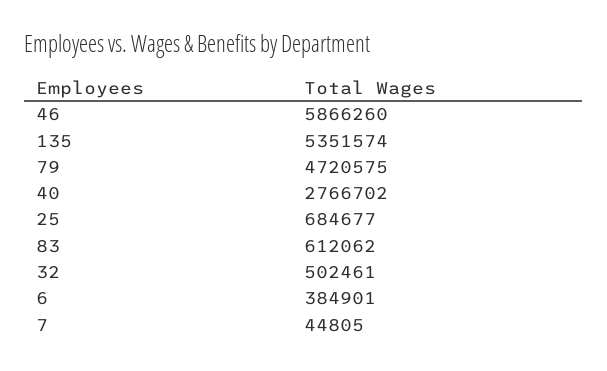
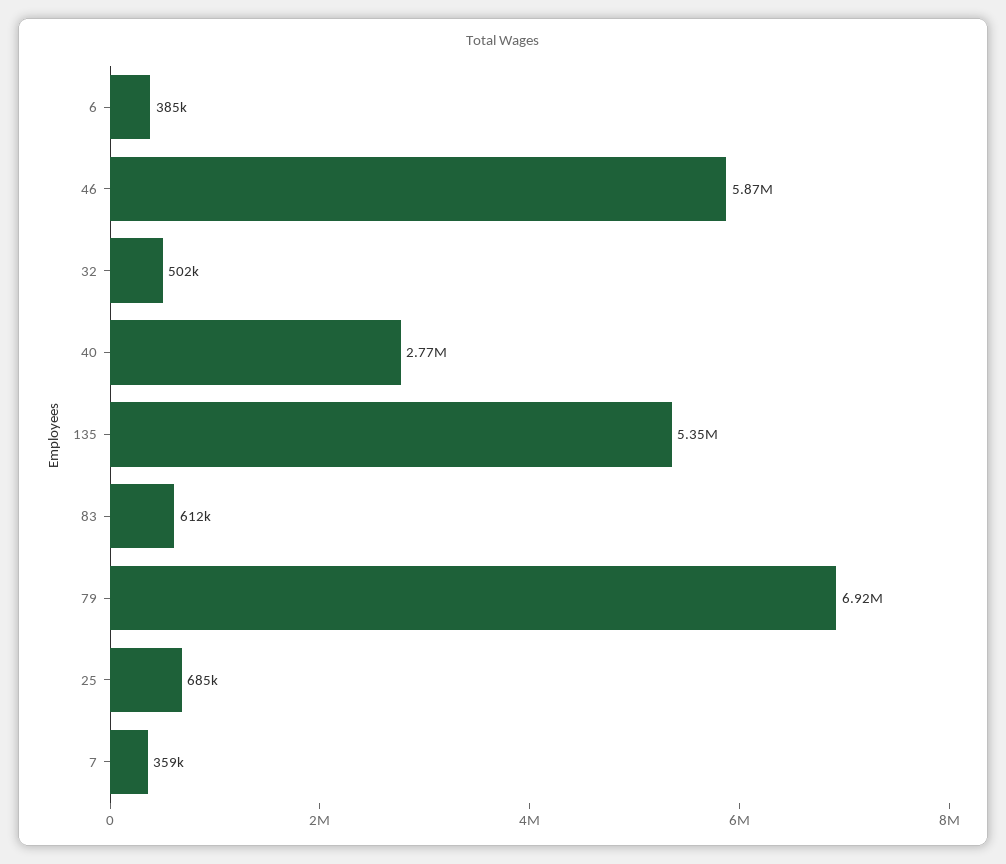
  {
    "46": 5866260,
    "135": 5351574,
-   "79": 4720575,
+   "79": 6920000,
    "40": 2766702,
    "25": 684677,
    "83": 612062,
    "32": 502461,
    "6": 384901,
-   "7": 44805
+   "7": 359000
  }

